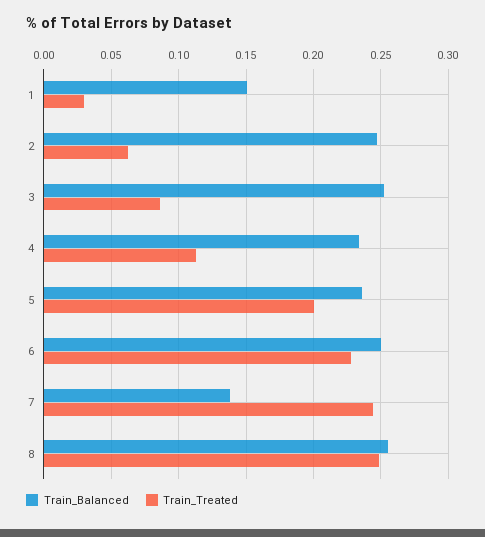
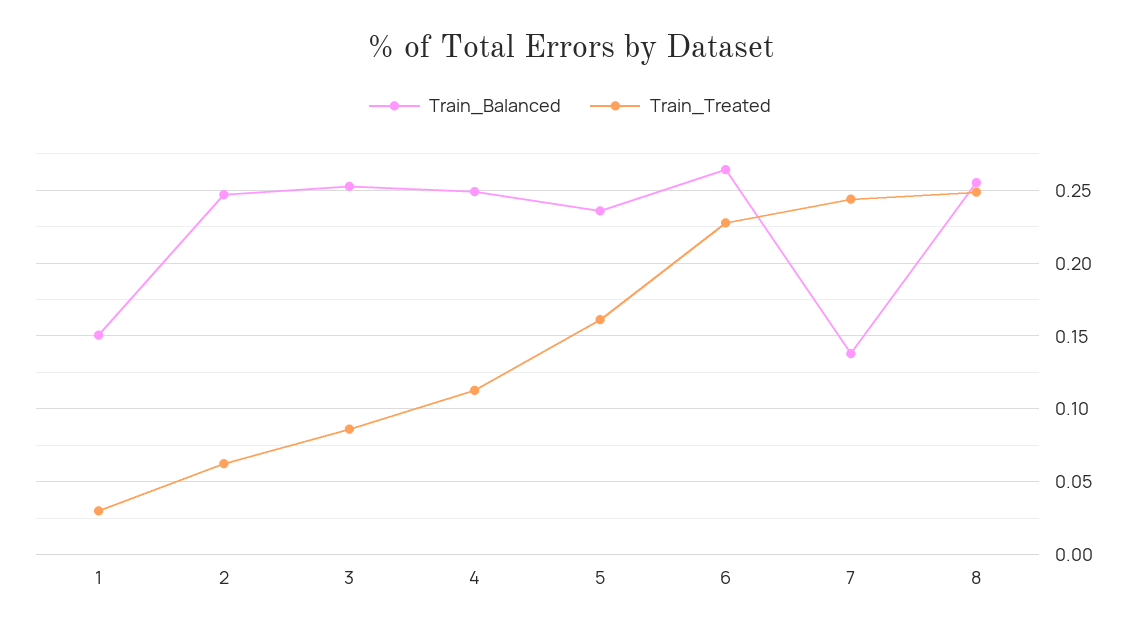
  {
    "Train_Balanced": {
      "1": 0.15,
      "2": 0.245,
      "3": 0.255,
-     "4": 0.235,
+     "4": 0.25,
      "5": 0.235,
-     "6": 0.25,
+     "6": 0.265,
      "7": 0.14,
      "8": 0.255
    },
    "Train_Treated": {
      "1": 0.03,
      "2": 0.065,
      "3": 0.085,
      "4": 0.115,
-     "5": 0.2,
+     "5": 0.16,
      "6": 0.23,
      "7": 0.245,
      "8": 0.25
    }
  }

